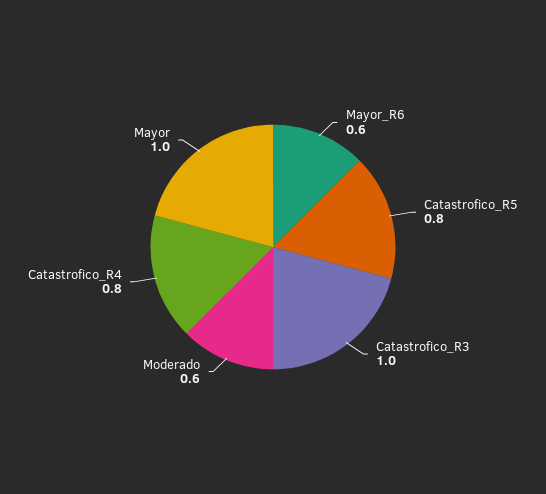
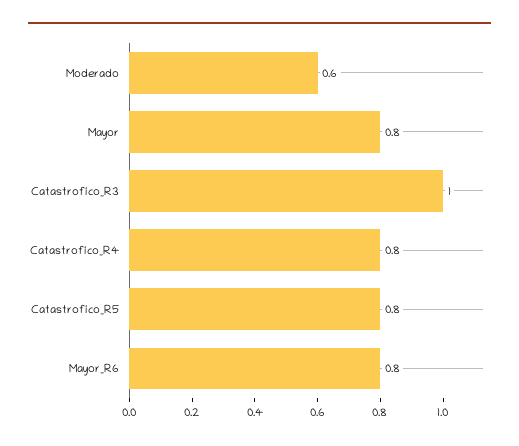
  {
-   "Mayor_R6": 0.6,
+   "Mayor_R6": 0.8,
    "Catastrofico_R5": 0.8,
    "Catastrofico_R3": 1,
    "Moderado": 0.6,
    "Catastrofico_R4": 0.8,
-   "Mayor": 1
+   "Mayor": 0.8
  }

